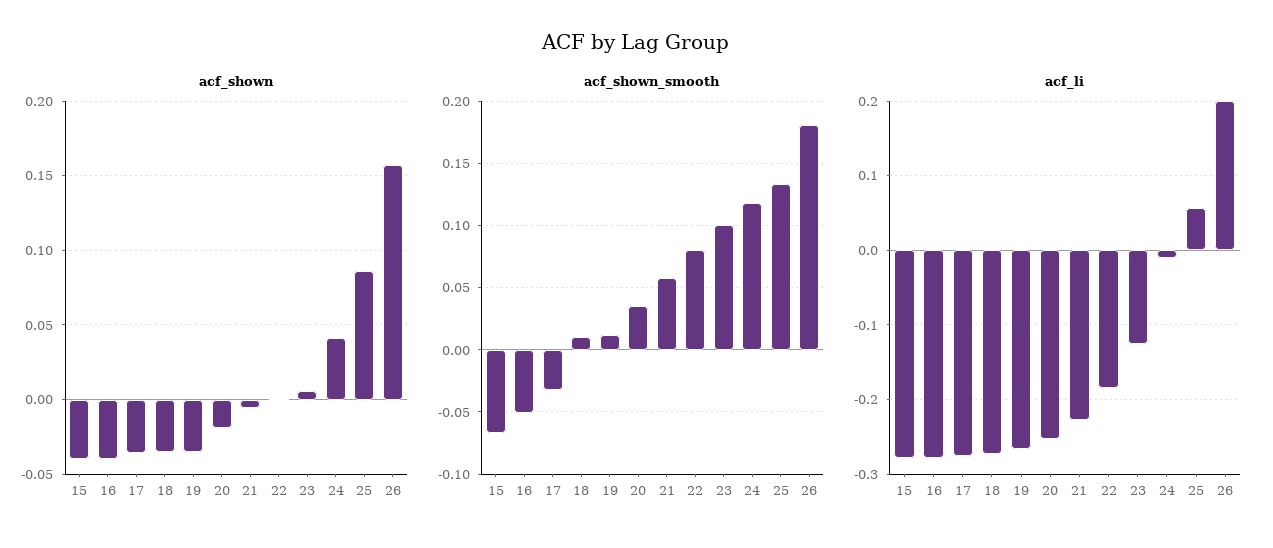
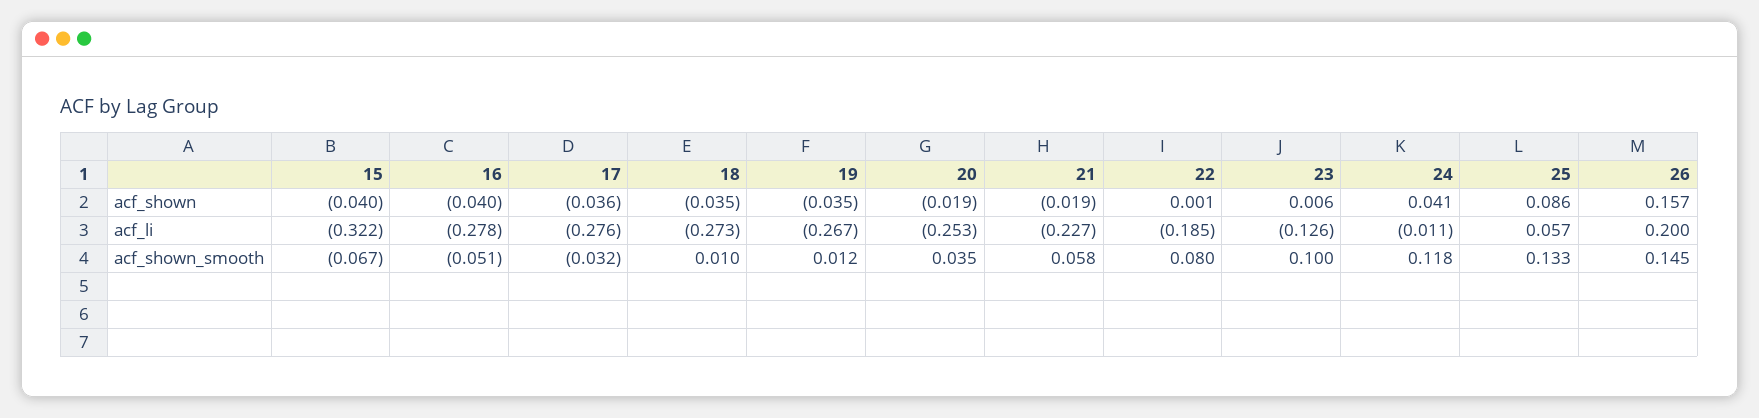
  {
    "acf_shown": {
      "15": -0.04,
      "16": -0.04,
      "17": -0.036,
      "18": -0.035,
      "19": -0.035,
      "20": -0.019,
-     "21": -0.005,
+     "21": -0.019,
      "22": 0.001,
      "23": 0.006,
      "24": 0.041,
      "25": 0.086,
      "26": 0.157
    },
    "acf_shown_smooth": {
      "15": -0.067,
      "16": -0.051,
      "17": -0.032,
      "18": 0.01,
      "19": 0.012,
      "20": 0.035,
      "21": 0.058,
      "22": 0.08,
      "23": 0.1,
      "24": 0.118,
      "25": 0.133,
-     "26": 0.18
+     "26": 0.145
    },
    "acf_li": {
-     "15": -0.28,
+     "15": -0.322,
      "16": -0.278,
      "17": -0.276,
      "18": -0.273,
      "19": -0.267,
      "20": -0.253,
      "21": -0.227,
      "22": -0.185,
      "23": -0.126,
      "24": -0.011,
      "25": 0.057,
      "26": 0.2
    }
  }

